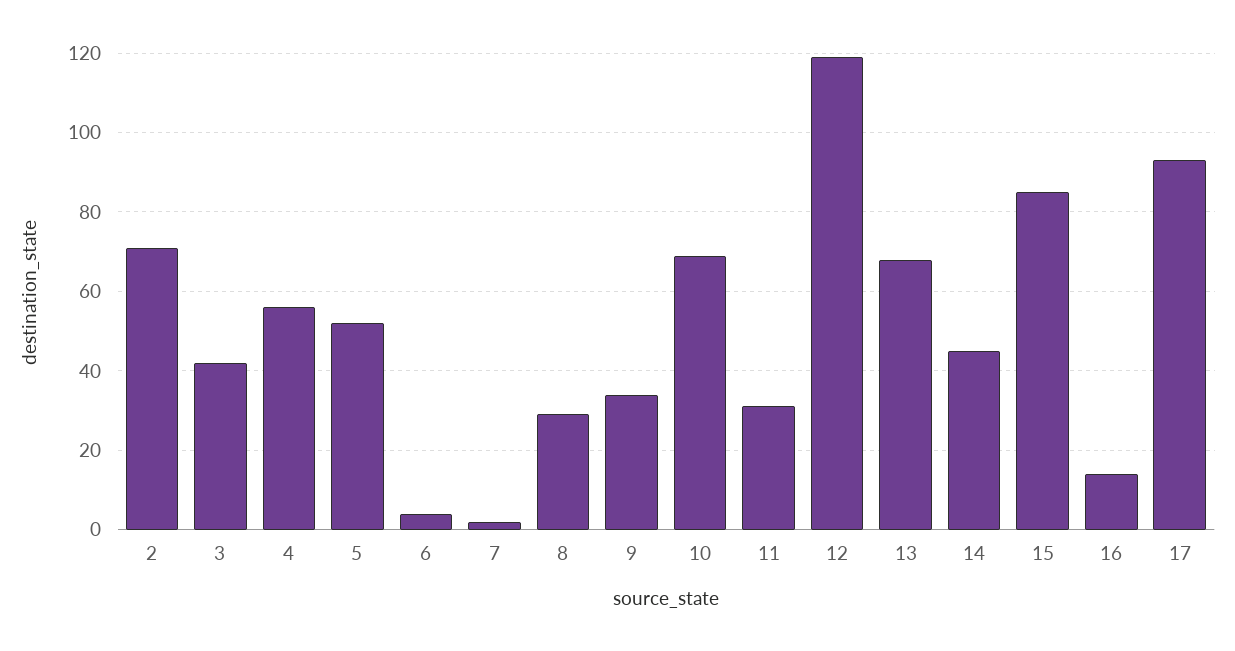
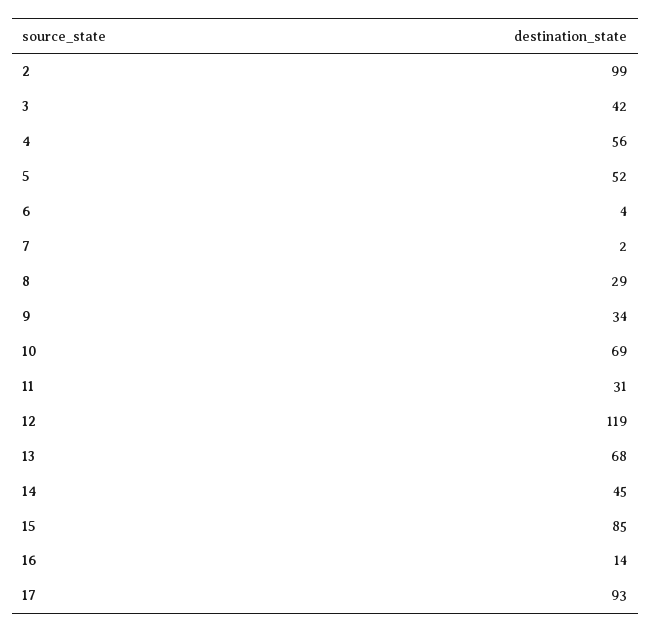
  {
-   "2": 70,
+   "2": 99,
    "3": 42,
    "4": 56,
    "5": 52,
    "6": 4,
    "7": 2,
    "8": 29,
    "9": 34,
    "10": 69,
    "11": 31,
    "12": 119,
    "13": 68,
    "14": 45,
    "15": 85,
    "16": 14,
    "17": 93
  }

